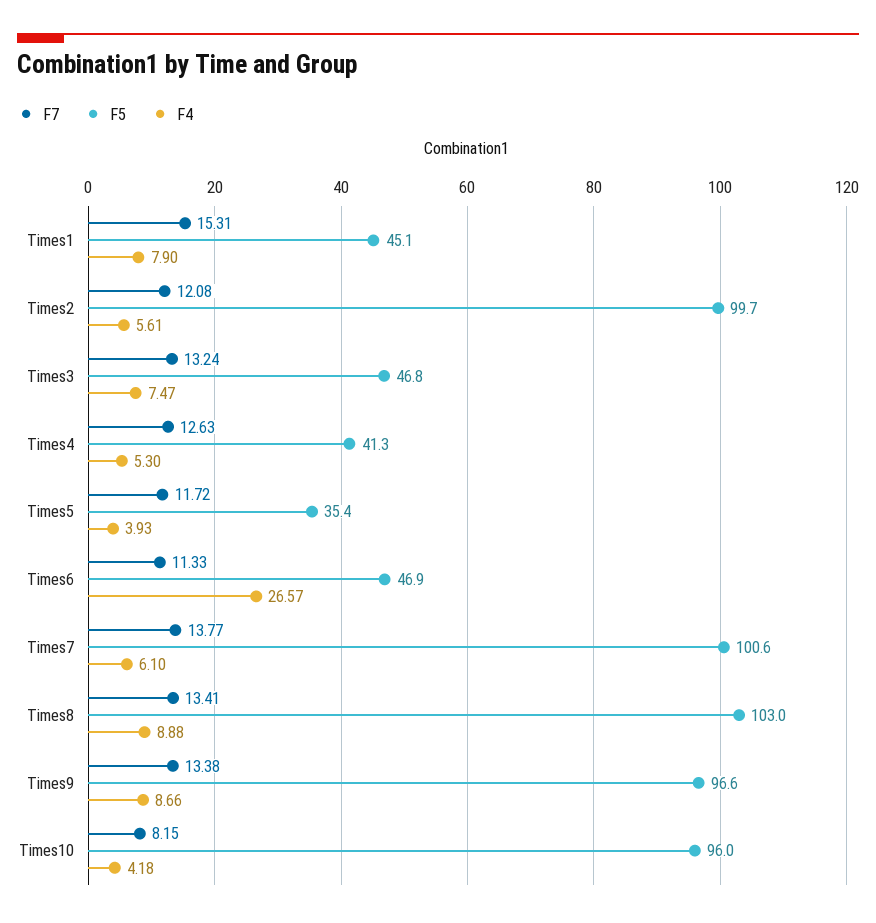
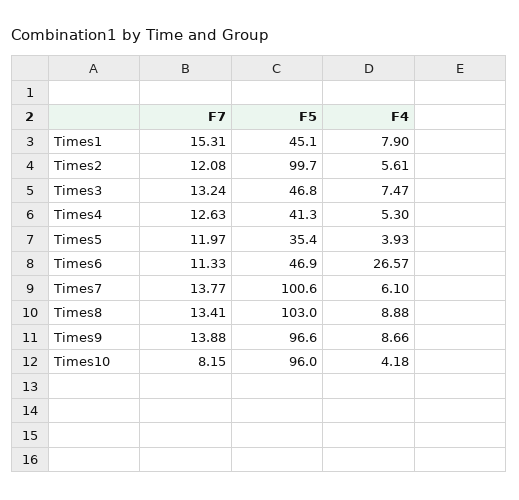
  {
    "F7": {
      "Times1": 15.31,
      "Times2": 12.08,
      "Times3": 13.24,
      "Times4": 12.63,
-     "Times5": 11.72,
+     "Times5": 11.97,
      "Times6": 11.33,
      "Times7": 13.77,
      "Times8": 13.41,
-     "Times9": 13.38,
+     "Times9": 13.88,
      "Times10": 8.15
    },
    "F5": {
      "Times1": 45.1,
      "Times2": 99.7,
      "Times3": 46.8,
      "Times4": 41.3,
      "Times5": 35.4,
      "Times6": 46.9,
      "Times7": 100.6,
      "Times8": 103,
      "Times9": 96.6,
      "Times10": 96
    },
    "F4": {
      "Times1": 7.9,
      "Times2": 5.61,
      "Times3": 7.47,
      "Times4": 5.3,
      "Times5": 3.93,
      "Times6": 26.57,
      "Times7": 6.1,
      "Times8": 8.88,
      "Times9": 8.66,
      "Times10": 4.18
    }
  }

